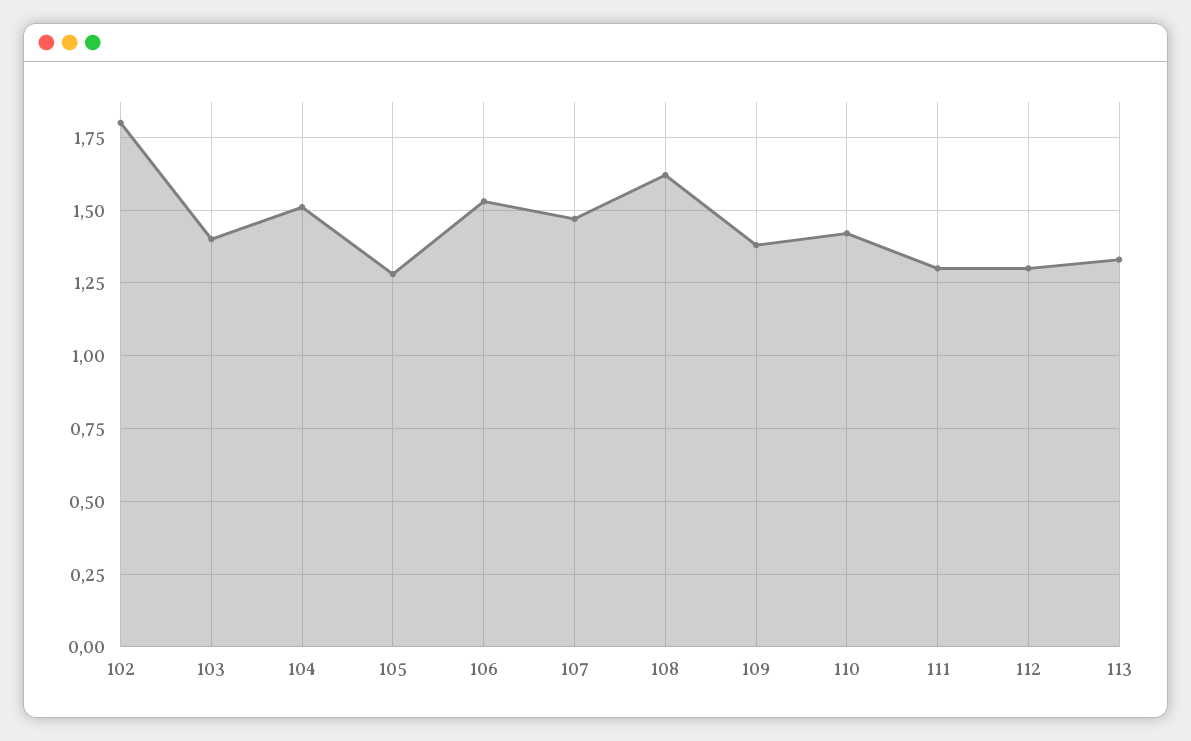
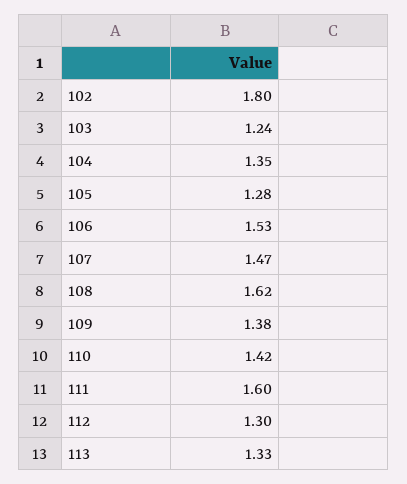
  {
    "102": 1.8,
-   "103": 1.4,
+   "103": 1.24,
-   "104": 1.5,
+   "104": 1.35,
    "105": 1.28,
    "106": 1.53,
    "107": 1.47,
    "108": 1.62,
    "109": 1.38,
    "110": 1.42,
-   "111": 1.3,
+   "111": 1.6,
    "112": 1.3,
    "113": 1.33
  }

